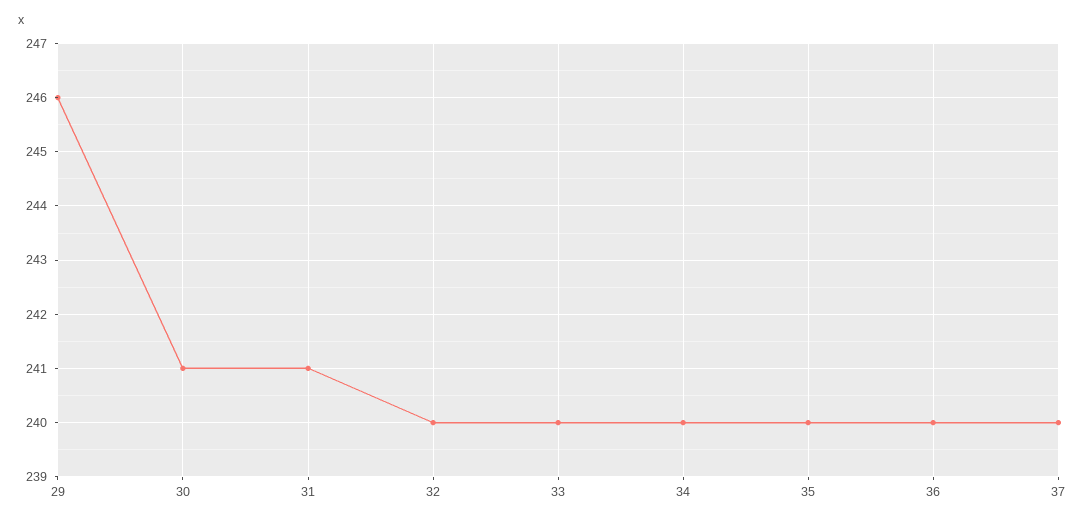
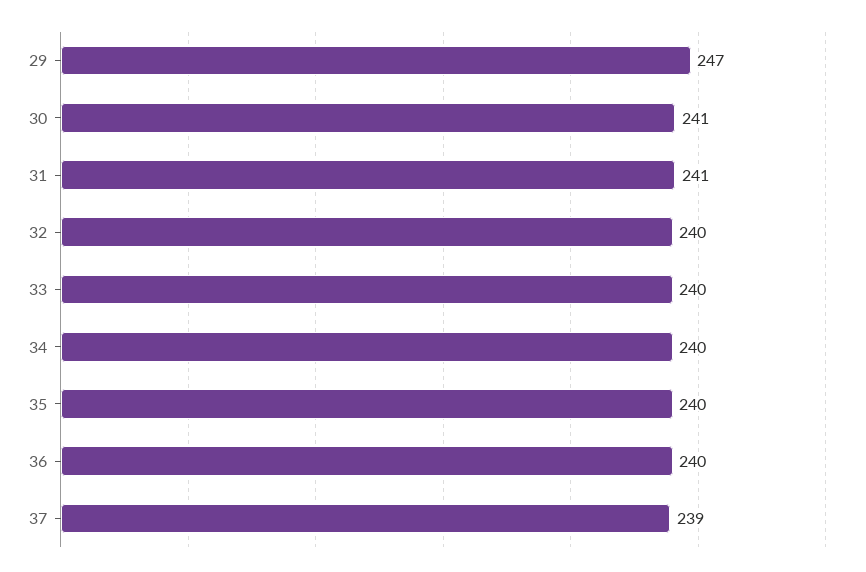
  {
-   "29": 246,
+   "29": 247,
    "30": 241,
    "31": 241,
    "32": 240,
    "33": 240,
    "34": 240,
    "35": 240,
    "36": 240,
-   "37": 240
+   "37": 239
  }

